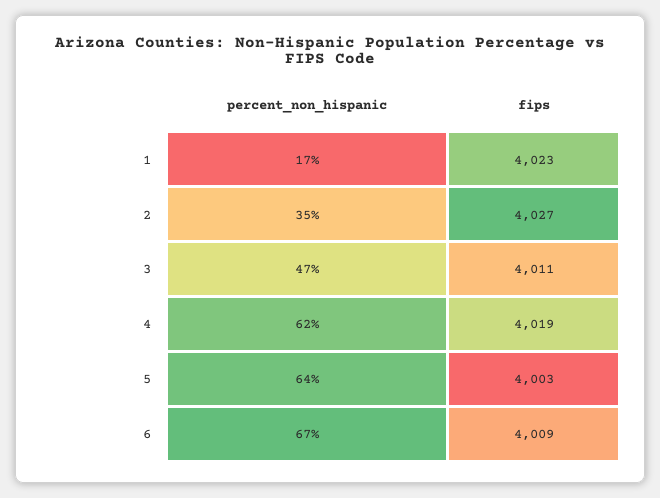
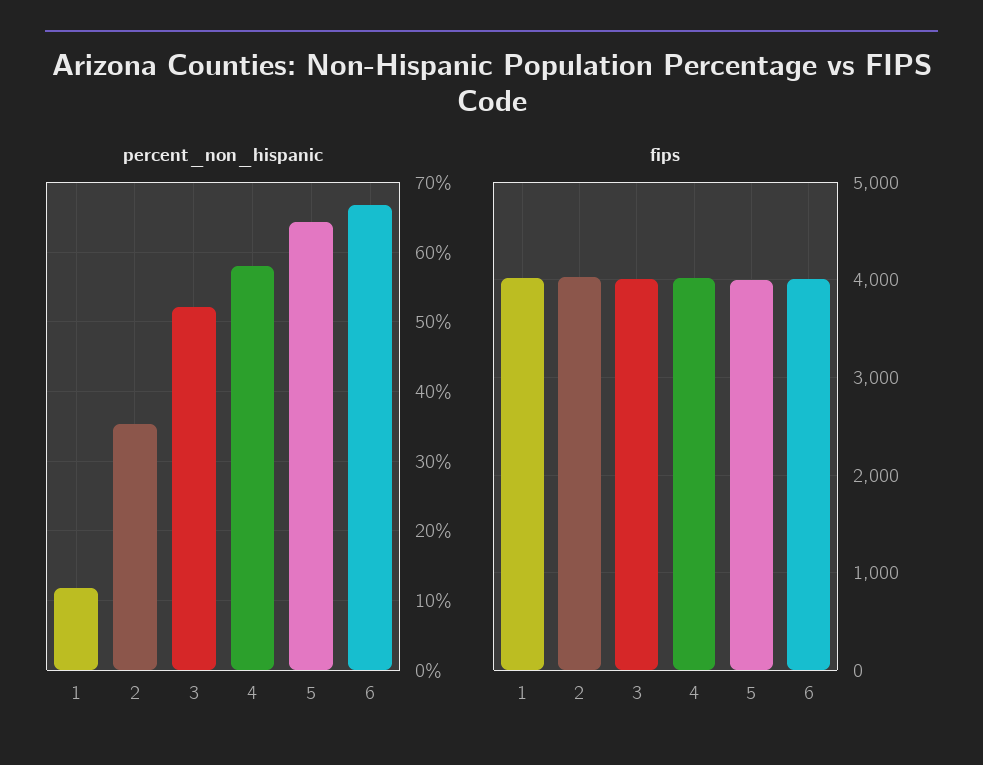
  {
    "percent_non_hispanic": {
-     "1": 17,
+     "1": 12,
      "2": 35,
-     "3": 47,
+     "3": 52,
-     "4": 62,
+     "4": 58,
      "5": 64,
      "6": 67
    },
    "fips": {
      "1": 4023,
      "2": 4027,
      "3": 4011,
      "4": 4019,
      "5": 4003,
      "6": 4009
    }
  }

